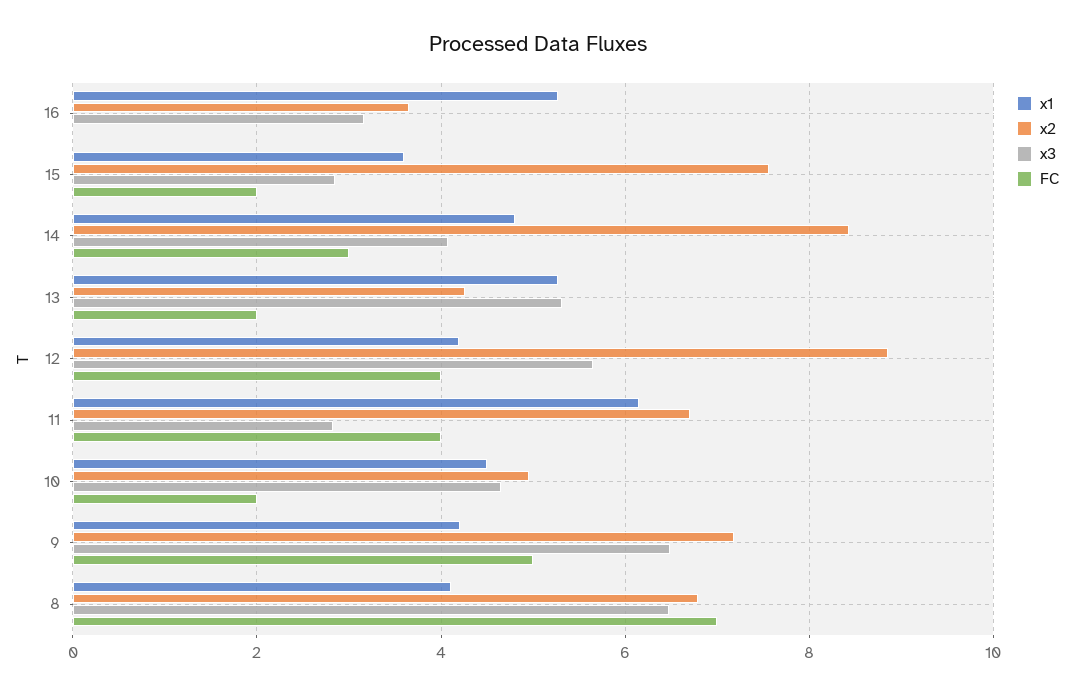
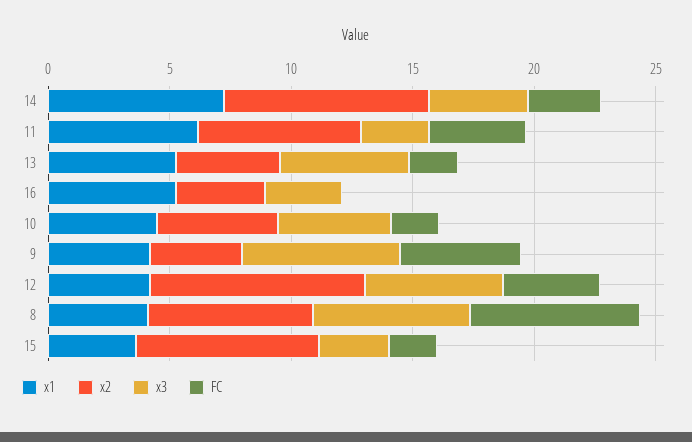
  {
    "x1": {
      "16": 5.2,
      "15": 3.6,
-     "14": 4.8,
+     "14": 7,
      "13": 5.2,
      "12": 4.2,
      "11": 6.2,
      "10": 4.6,
      "9": 4.2,
      "8": 4.2
    },
    "x2": {
      "16": 3.6,
      "15": 7.6,
      "14": 8.4,
      "13": 4.2,
      "12": 8.8,
      "11": 6.8,
      "10": 5,
-     "9": 7.2,
+     "9": 4,
      "8": 6.8
    },
    "x3": {
      "16": 3.2,
      "15": 2.8,
      "14": 4,
      "13": 5.4,
      "12": 5.6,
      "11": 2.8,
      "10": 4.6,
      "9": 6.4,
      "8": 6.4
    },
    "FC": {
      "16": 0,
      "15": 2,
      "14": 3,
      "13": 2,
      "12": 4,
      "11": 4,
      "10": 2,
      "9": 5,
      "8": 7
    }
  }

